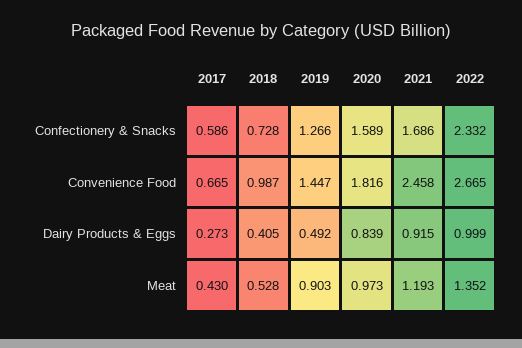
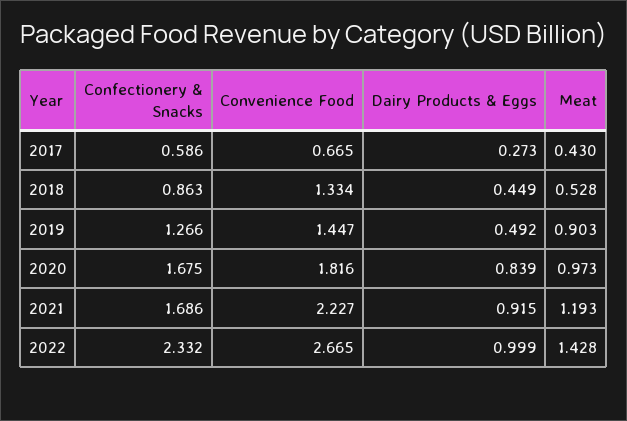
  {
    "2017": {
      "Confectionery & Snacks": 0.586,
      "Convenience Food": 0.665,
      "Dairy Products & Eggs": 0.273,
      "Meat": 0.43
    },
    "2018": {
-     "Confectionery & Snacks": 0.728,
+     "Confectionery & Snacks": 0.863,
-     "Convenience Food": 0.987,
+     "Convenience Food": 1.334,
-     "Dairy Products & Eggs": 0.405,
+     "Dairy Products & Eggs": 0.449,
      "Meat": 0.528
    },
    "2019": {
      "Confectionery & Snacks": 1.266,
      "Convenience Food": 1.447,
      "Dairy Products & Eggs": 0.492,
      "Meat": 0.903
    },
    "2020": {
-     "Confectionery & Snacks": 1.589,
+     "Confectionery & Snacks": 1.675,
      "Convenience Food": 1.816,
      "Dairy Products & Eggs": 0.839,
      "Meat": 0.973
    },
    "2021": {
      "Confectionery & Snacks": 1.686,
-     "Convenience Food": 2.458,
+     "Convenience Food": 2.227,
      "Dairy Products & Eggs": 0.915,
      "Meat": 1.193
    },
    "2022": {
      "Confectionery & Snacks": 2.332,
      "Convenience Food": 2.665,
      "Dairy Products & Eggs": 0.999,
-     "Meat": 1.352
+     "Meat": 1.428
    }
  }

